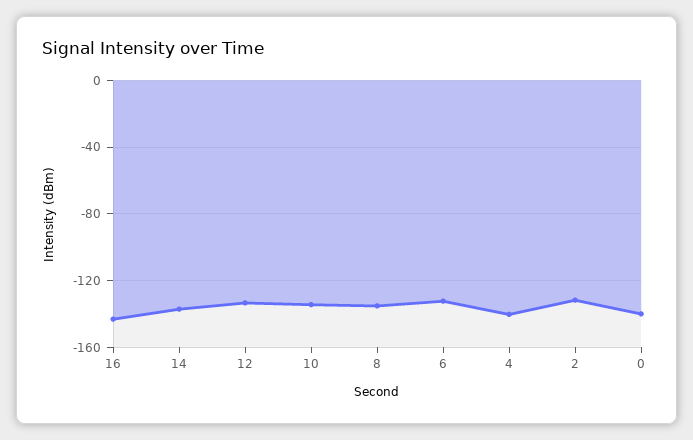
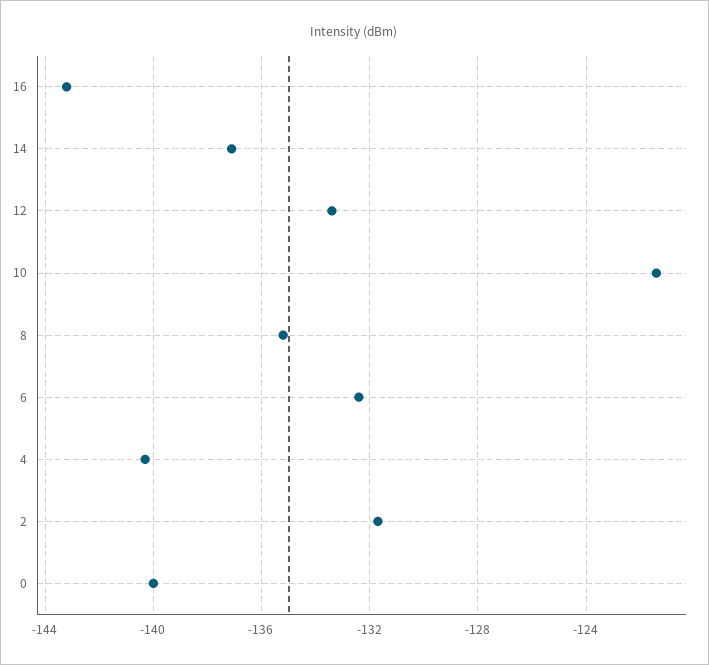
  {
    "16": -143,
    "14": -137,
    "12": -133.5,
-   "10": -135,
+   "10": -121.5,
    "8": -135,
    "6": -132.5,
    "4": -140.5,
    "2": -131.5,
    "0": -140
  }

